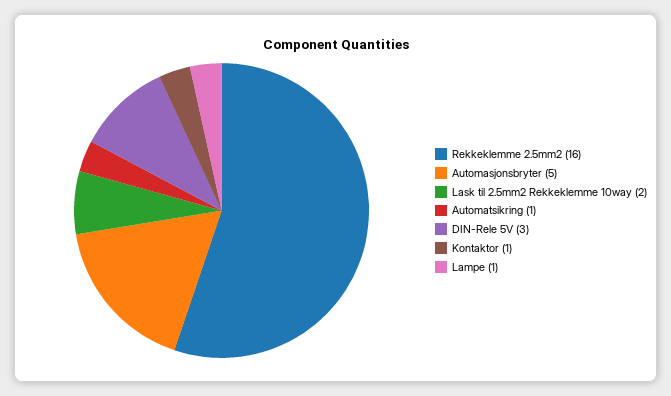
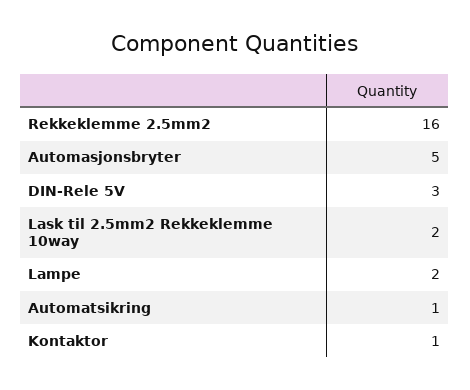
  {
    "Rekkeklemme 2.5mm2": 16,
    "Automasjonsbryter": 5,
    "Lask til 2.5mm2 Rekkeklemme 10way": 2,
    "Automatsikring": 1,
    "DIN-Rele 5V": 3,
    "Kontaktor": 1,
-   "Lampe": 1
+   "Lampe": 2
  }

